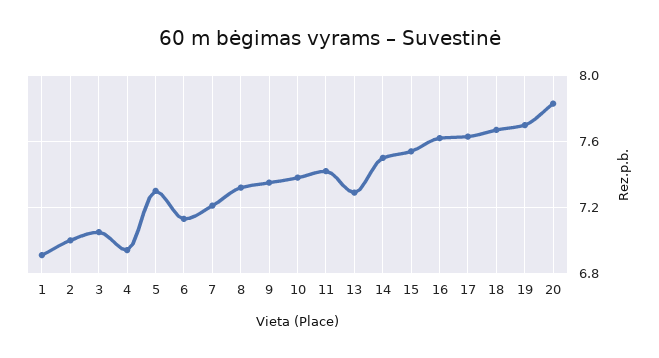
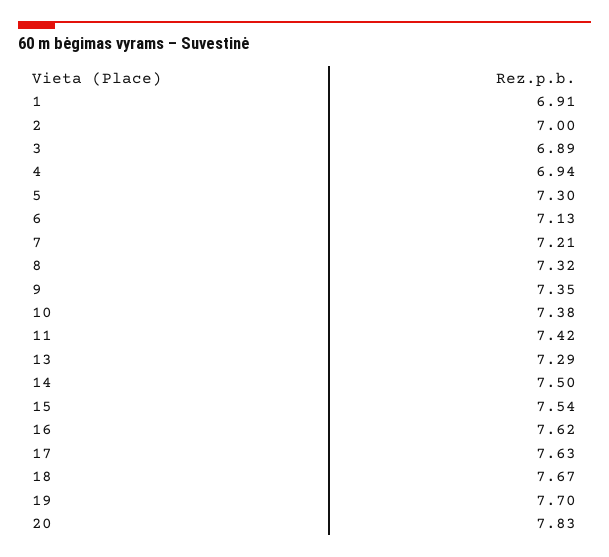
  {
    "1": 6.91,
    "2": 7,
-   "3": 7.05,
+   "3": 6.89,
    "4": 6.94,
    "5": 7.3,
    "6": 7.13,
    "7": 7.21,
    "8": 7.32,
    "9": 7.35,
    "10": 7.38,
    "11": 7.42,
    "13": 7.29,
    "14": 7.5,
    "15": 7.54,
    "16": 7.62,
    "17": 7.63,
    "18": 7.67,
    "19": 7.7,
    "20": 7.83
  }

